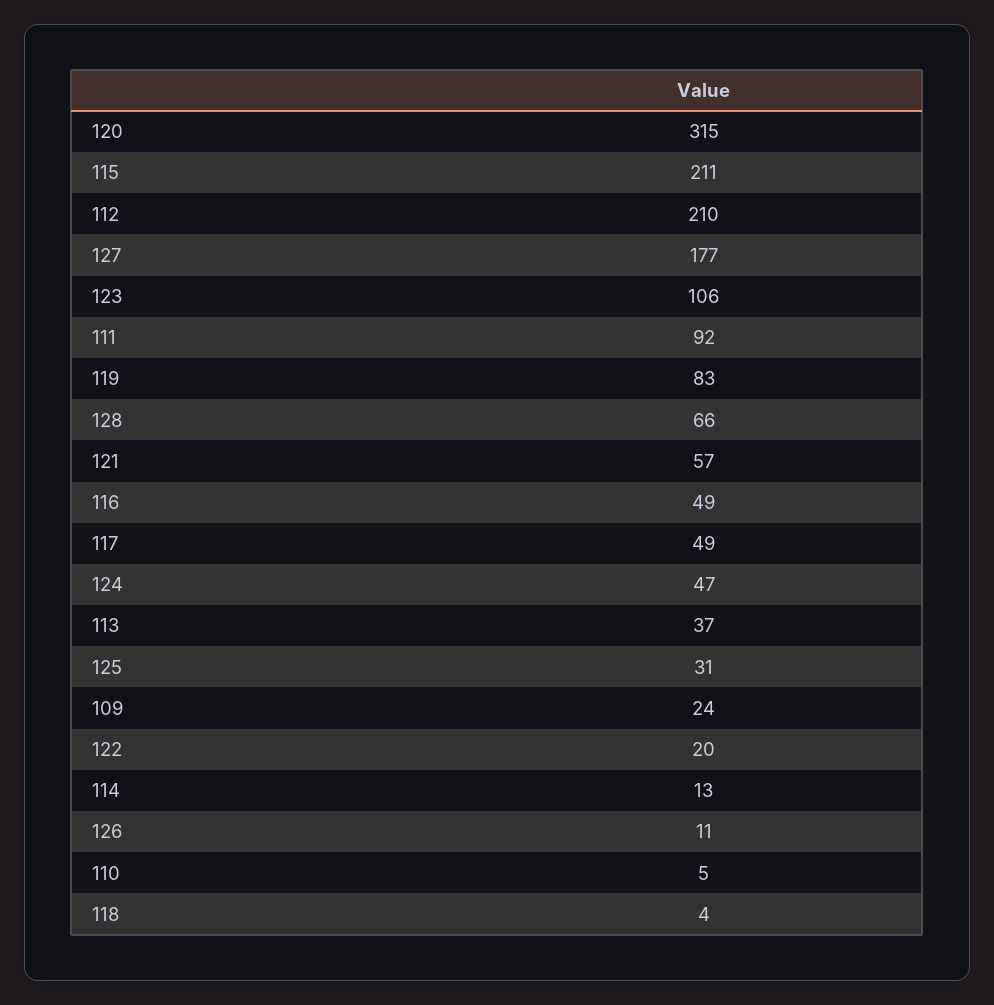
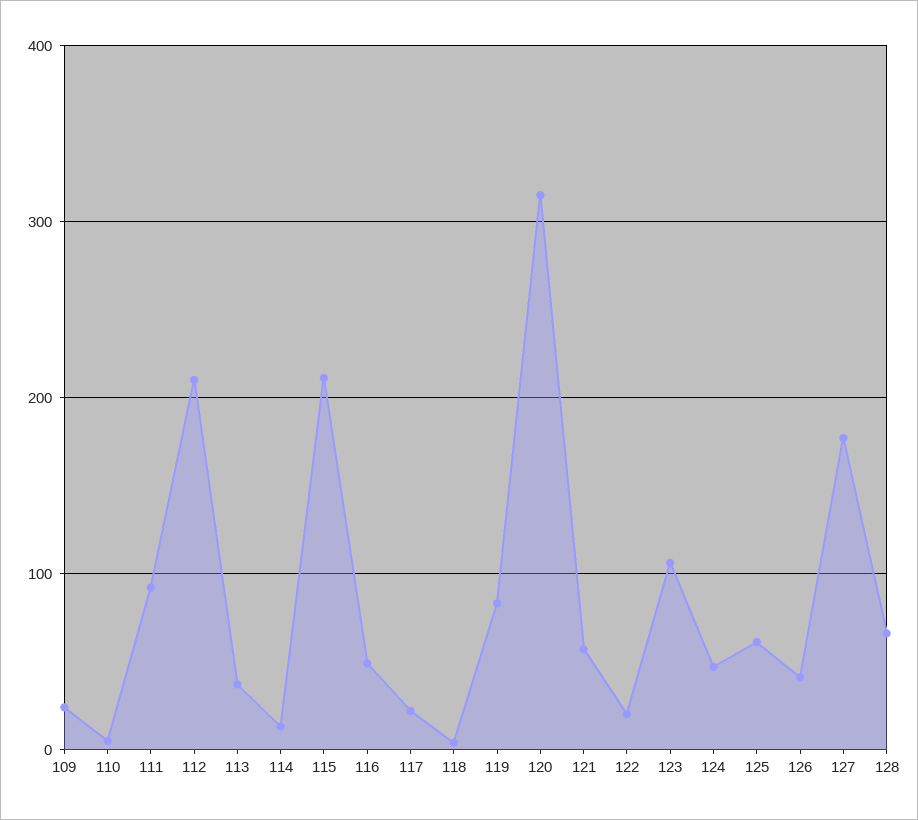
  {
    "120": 315,
    "115": 211,
    "112": 210,
    "127": 177,
    "123": 106,
    "111": 92,
    "119": 83,
    "128": 66,
    "121": 57,
    "116": 49,
-   "117": 49,
+   "117": 20,
    "124": 47,
    "113": 37,
-   "125": 31,
+   "125": 60,
    "109": 24,
    "122": 20,
    "114": 13,
-   "126": 11,
+   "126": 40,
    "110": 5,
    "118": 4
  }

